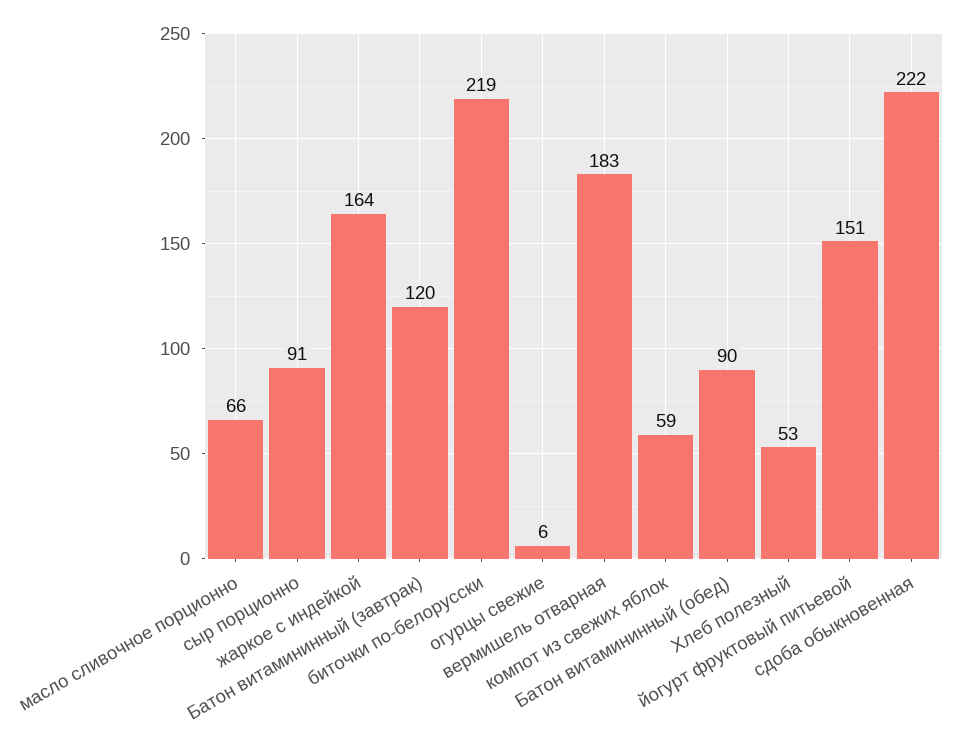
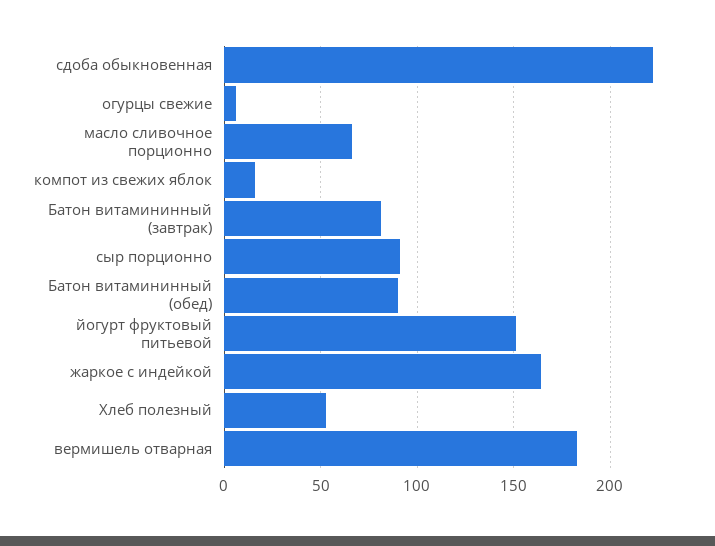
  {
    "масло сливочное порционно": 66,
    "сыр порционно": 91,
    "жаркое с индейкой": 164,
-   "Батон витамининный (завтрак)": 120,
+   "Батон витамининный (завтрак)": 80,
-   "биточки по-белорусски": 219,
    "огурцы свежие": 6,
    "вермишель отварная": 183,
-   "компот из свежих яблок": 59,
+   "компот из свежих яблок": 15,
    "Батон витамининный (обед)": 90,
    "Хлеб полезный": 53,
    "йогурт фруктовый питьевой": 151,
    "сдоба обыкновенная": 222
  }

